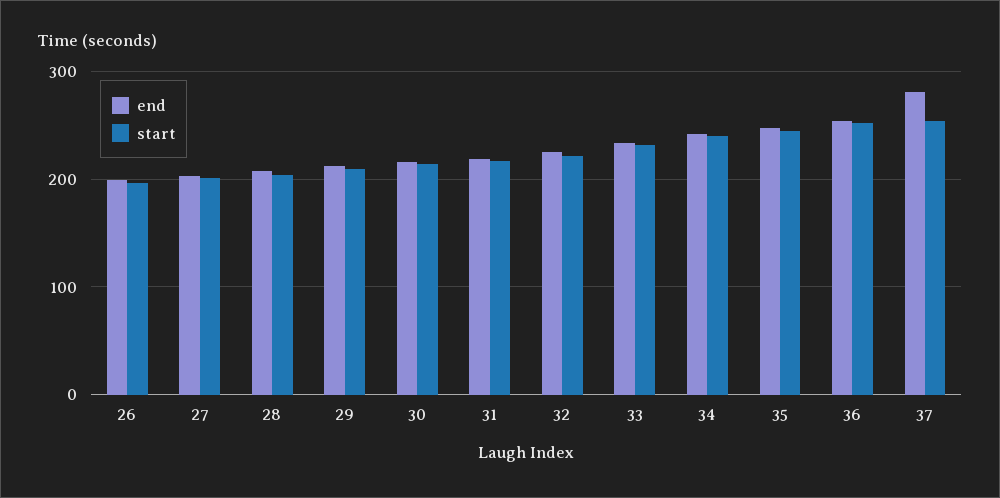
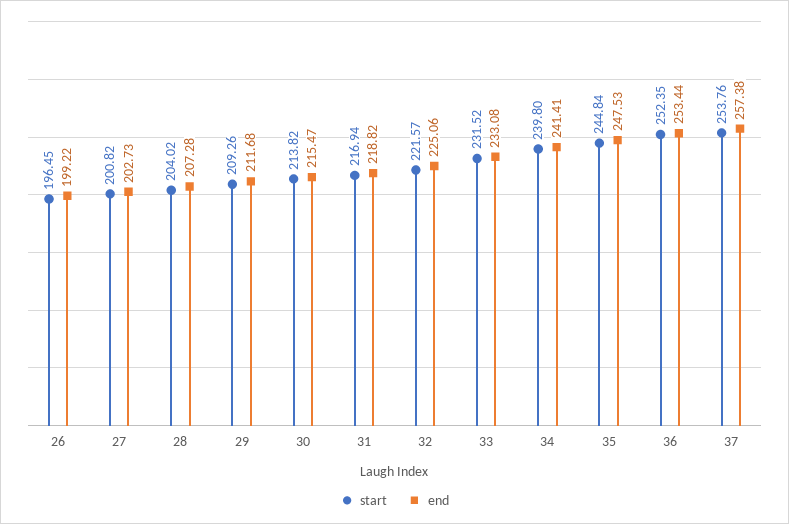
  {
    "end": {
      "26": 199.22,
      "27": 202.73,
      "28": 207.28,
      "29": 211.68,
      "30": 215.47,
      "31": 218.82,
      "32": 225.06,
      "33": 233.08,
      "34": 241.41,
      "35": 247.53,
      "36": 253.44,
-     "37": 280
+     "37": 257.38
    },
    "start": {
      "26": 196.45,
      "27": 200.82,
      "28": 204.02,
      "29": 209.26,
      "30": 213.82,
      "31": 216.94,
      "32": 221.57,
      "33": 231.52,
      "34": 239.8,
      "35": 244.84,
      "36": 252.35,
      "37": 253.76
    }
  }

